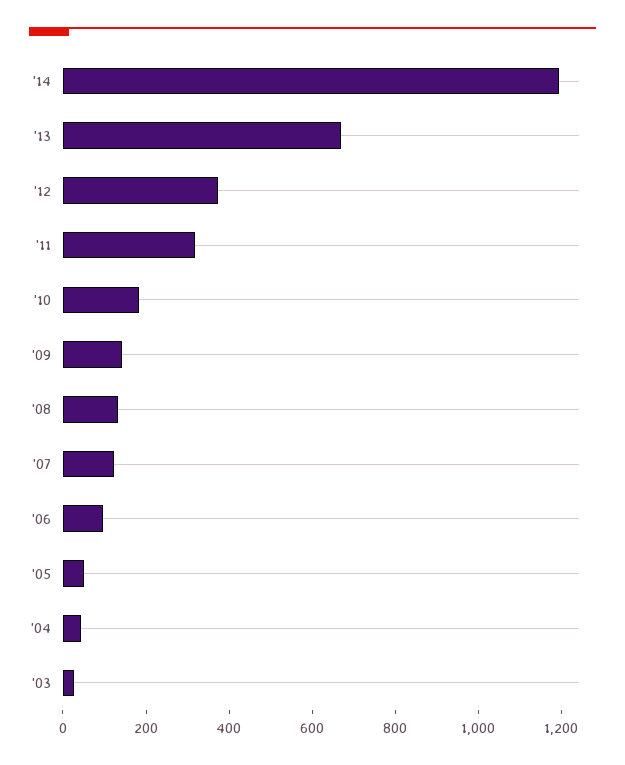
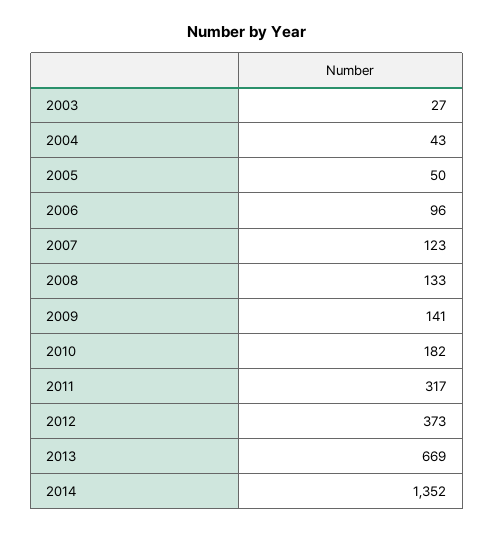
  {
-   "'14": 1200,
+   "'14": 1352,
    "'13": 669,
    "'12": 373,
    "'11": 317,
    "'10": 182,
    "'09": 141,
    "'08": 133,
    "'07": 123,
    "'06": 96,
    "'05": 50,
    "'04": 43,
    "'03": 27
  }

